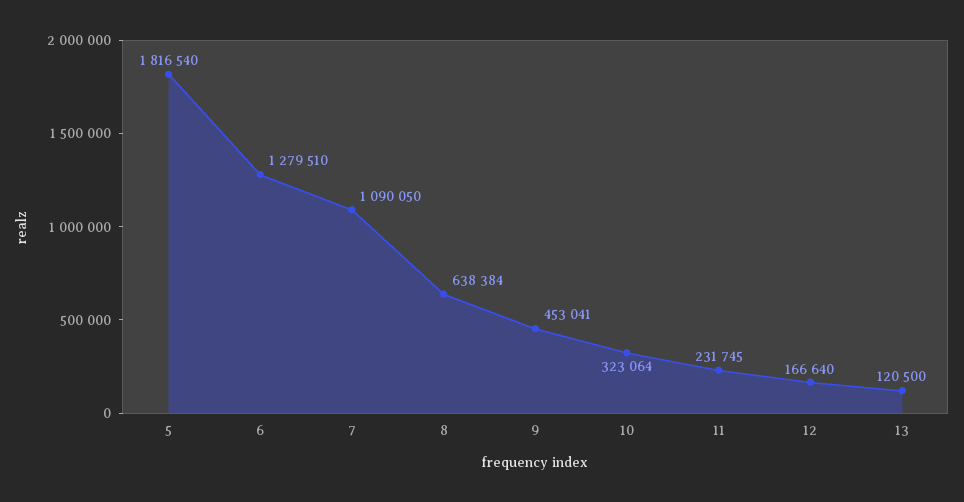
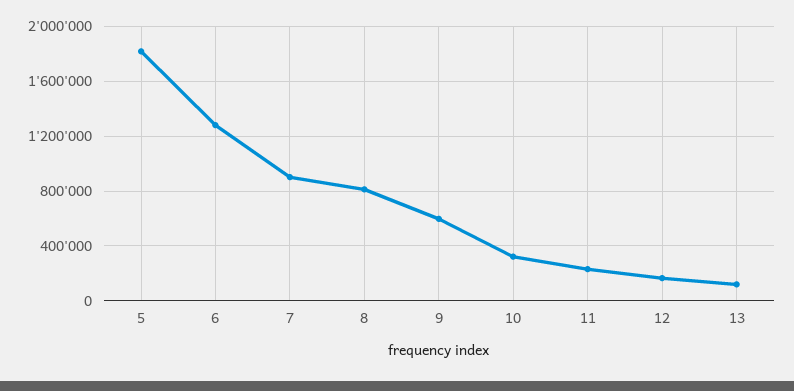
  {
    "5": 1816540,
    "6": 1279510,
-   "7": 1090050,
+   "7": 900000,
-   "8": 638384,
+   "8": 800000,
-   "9": 453041,
+   "9": 600000,
    "10": 323064,
    "11": 231745,
    "12": 166640,
    "13": 120500
  }

